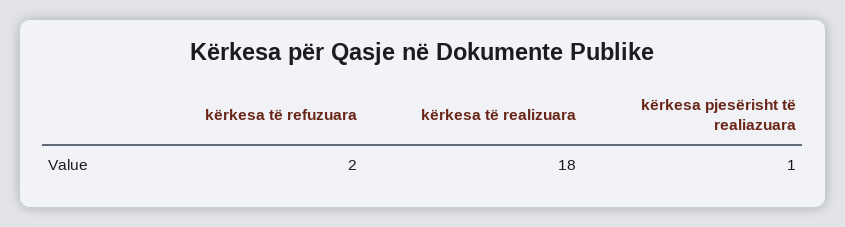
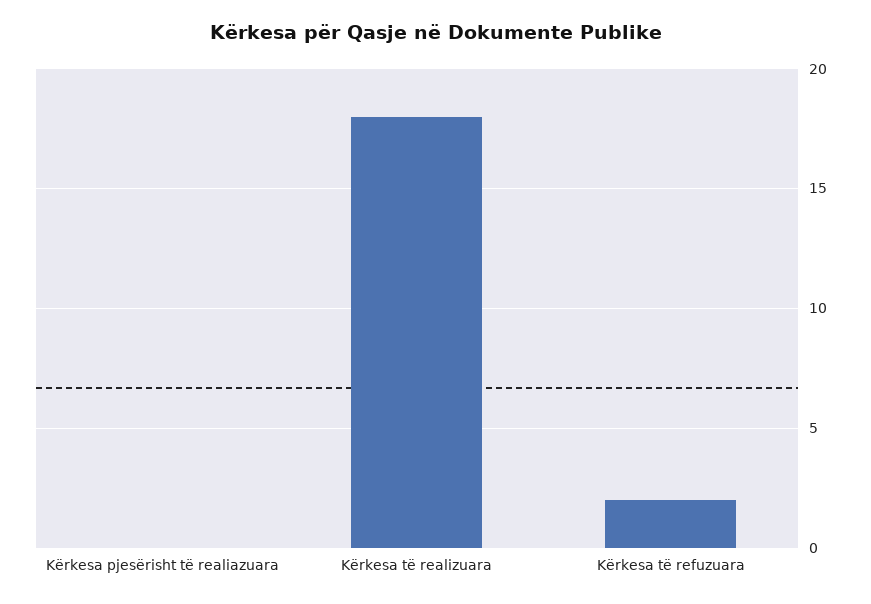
  {
    "kërkesa të refuzuara": 2,
    "kërkesa të realizuara": 18,
-   "kërkesa pjesërisht të realiazuara": 1
+   "kërkesa pjesërisht të realiazuara": 0
  }

